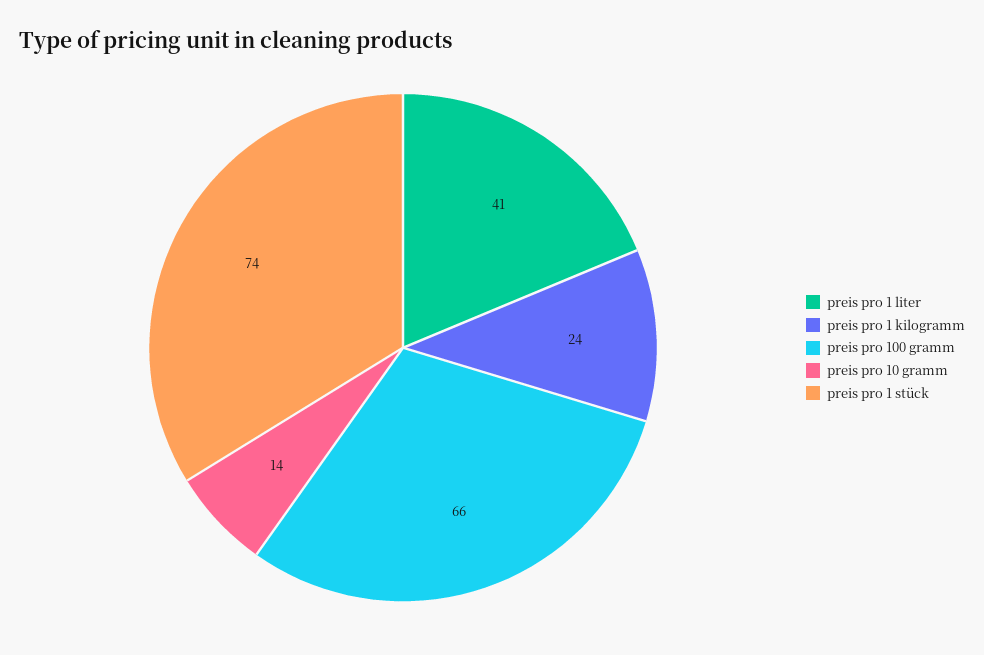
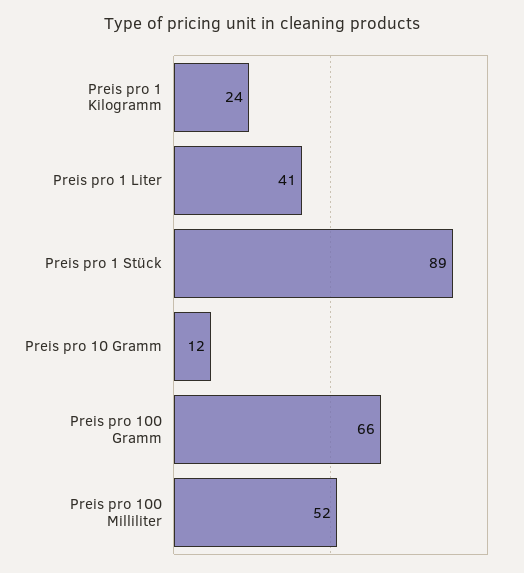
  {
    "preis pro 1 liter": 41,
    "preis pro 1 kilogramm": 24,
    "preis pro 100 gramm": 66,
-   "preis pro 10 gramm": 14,
+   "preis pro 10 gramm": 12,
-   "preis pro 1 stück": 74
+   "preis pro 1 stück": 89,
+   "Preis pro 100 Milliliter": 52
  }

